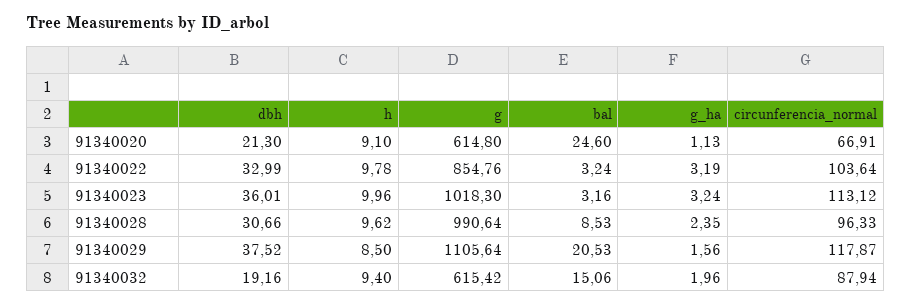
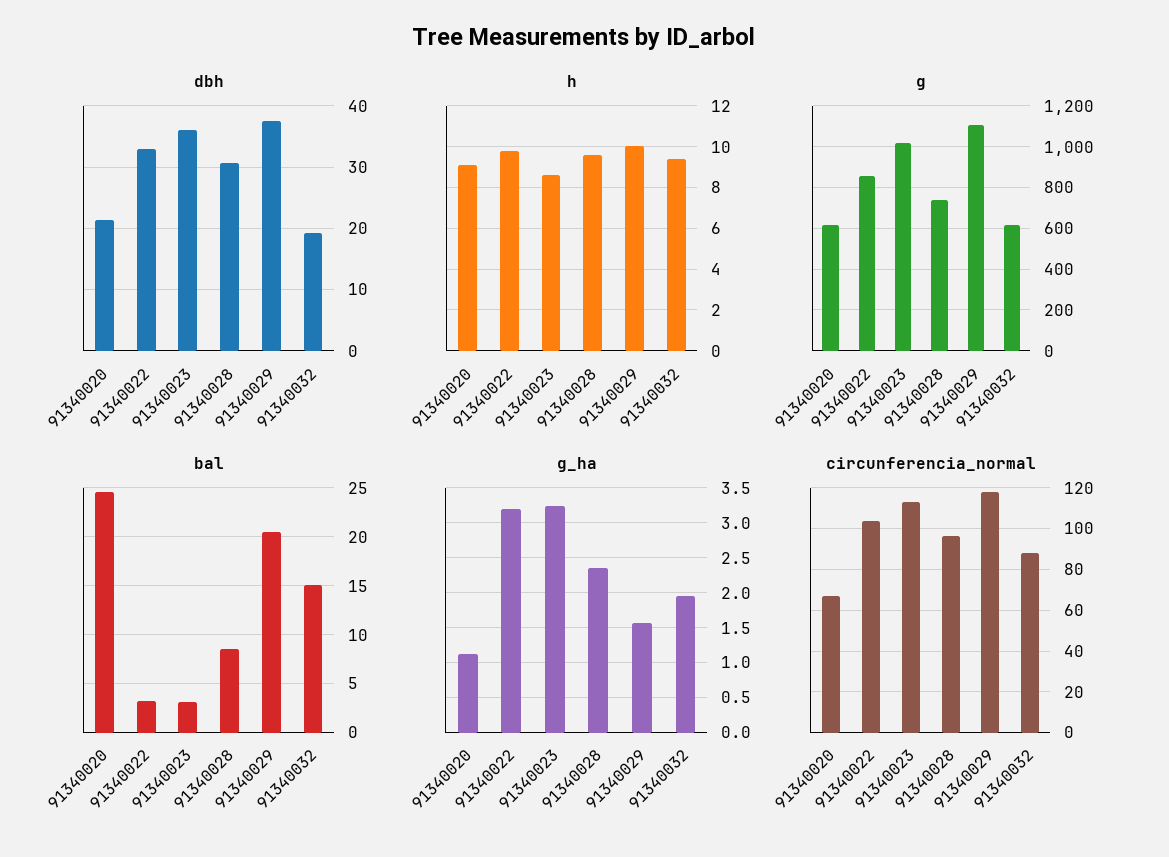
  {
    "dbh": {
      "91340020": 21.3,
      "91340022": 32.99,
      "91340023": 36.01,
      "91340028": 30.66,
      "91340029": 37.52,
      "91340032": 19.16
    },
    "h": {
      "91340020": 9.1,
      "91340022": 9.78,
-     "91340023": 9.96,
+     "91340023": 8.5,
      "91340028": 9.62,
-     "91340029": 8.5,
+     "91340029": 10,
      "91340032": 9.4
    },
    "g": {
      "91340020": 614.8,
      "91340022": 854.76,
      "91340023": 1018.3,
-     "91340028": 990.64,
+     "91340028": 750,
      "91340029": 1105.64,
      "91340032": 615.42
    },
    "bal": {
      "91340020": 24.6,
      "91340022": 3.24,
      "91340023": 3.16,
      "91340028": 8.53,
      "91340029": 20.53,
      "91340032": 15.06
    },
    "g_ha": {
      "91340020": 1.13,
      "91340022": 3.19,
      "91340023": 3.24,
      "91340028": 2.35,
      "91340029": 1.56,
      "91340032": 1.96
    },
    "circunferencia_normal": {
      "91340020": 66.91,
      "91340022": 103.64,
      "91340023": 113.12,
      "91340028": 96.33,
      "91340029": 117.87,
      "91340032": 87.94
    }
  }

